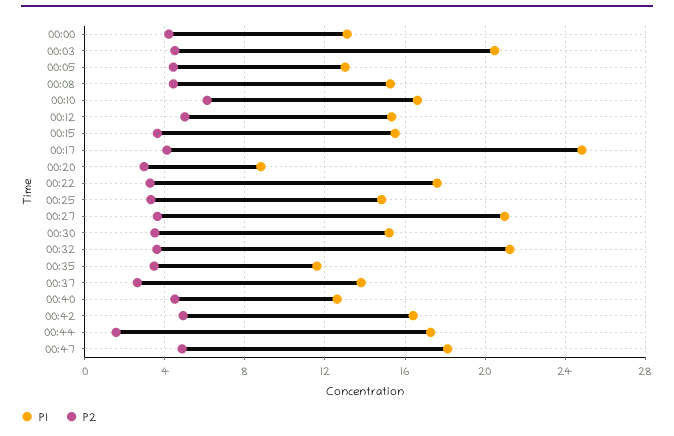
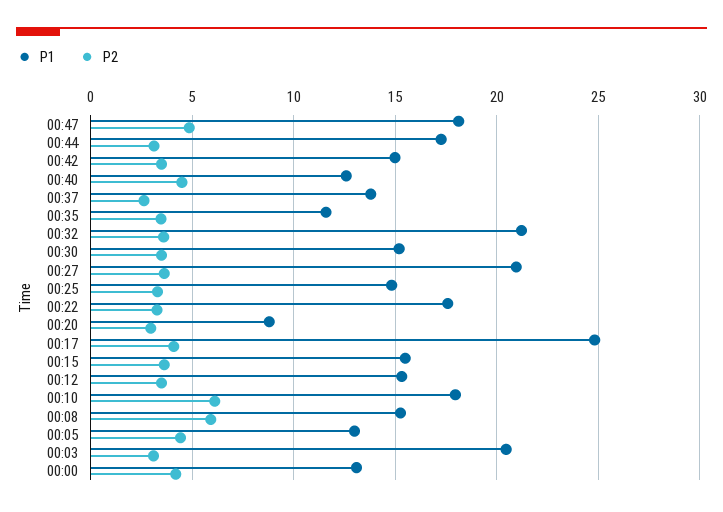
  {
    "P1": {
      "00:00": 13,
      "00:03": 20.5,
      "00:05": 13,
      "00:08": 15.5,
-     "00:10": 16.5,
+     "00:10": 18,
      "00:12": 15.5,
      "00:15": 15.5,
      "00:17": 25,
      "00:20": 9,
      "00:22": 17.5,
      "00:25": 15,
      "00:27": 21,
      "00:30": 15,
      "00:32": 21,
      "00:35": 11.5,
      "00:37": 14,
      "00:40": 12.5,
-     "00:42": 16.5,
+     "00:42": 15,
      "00:44": 17.5,
      "00:47": 18
    },
    "P2": {
      "00:00": 4,
-     "00:03": 4.5,
+     "00:03": 3,
      "00:05": 4.5,
-     "00:08": 4.5,
+     "00:08": 6,
      "00:10": 6,
-     "00:12": 5,
+     "00:12": 3.5,
      "00:15": 3.5,
      "00:17": 4,
      "00:20": 3,
      "00:22": 3.5,
      "00:25": 3.5,
      "00:27": 3.5,
      "00:30": 3.5,
      "00:32": 3.5,
      "00:35": 3.5,
      "00:37": 2.5,
      "00:40": 4.5,
-     "00:42": 5,
+     "00:42": 3.5,
-     "00:44": 1.5,
+     "00:44": 3,
      "00:47": 5
    }
  }

